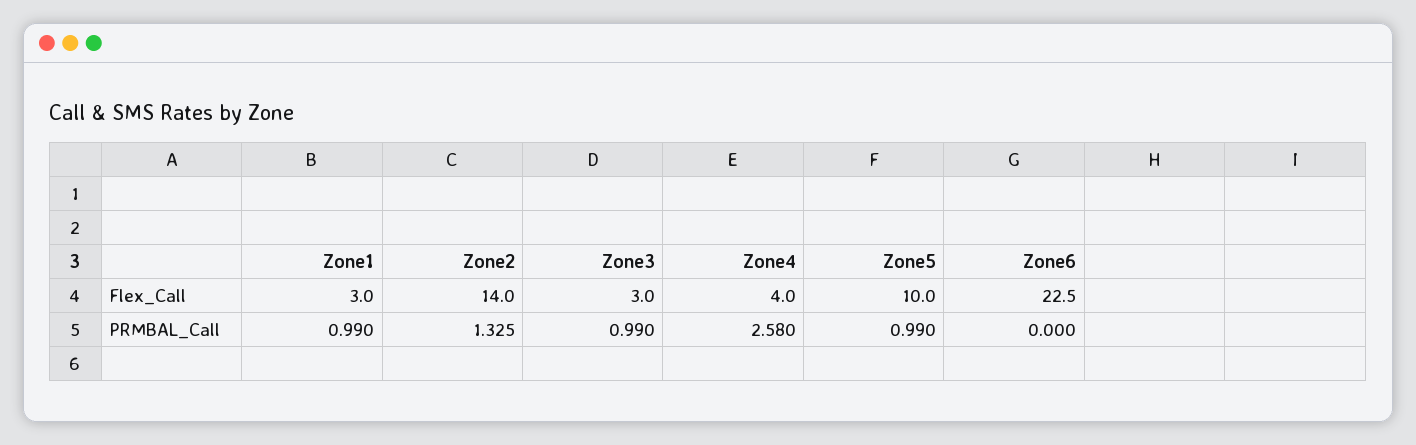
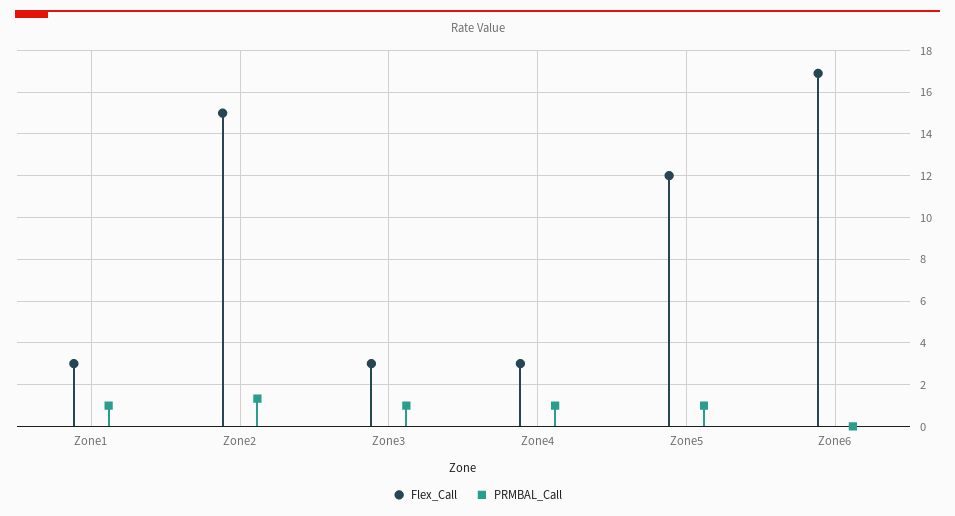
  {
    "Flex_Call": {
      "Zone1": 3,
-     "Zone2": 14,
+     "Zone2": 15,
      "Zone3": 3,
-     "Zone4": 4,
+     "Zone4": 3,
-     "Zone5": 10,
+     "Zone5": 12,
-     "Zone6": 22.5
+     "Zone6": 17
    },
    "PRMBAL_Call": {
      "Zone1": 0.99,
      "Zone2": 1.325,
      "Zone3": 0.99,
-     "Zone4": 2.58,
+     "Zone4": 1,
      "Zone5": 0.99,
      "Zone6": 0
    }
  }

